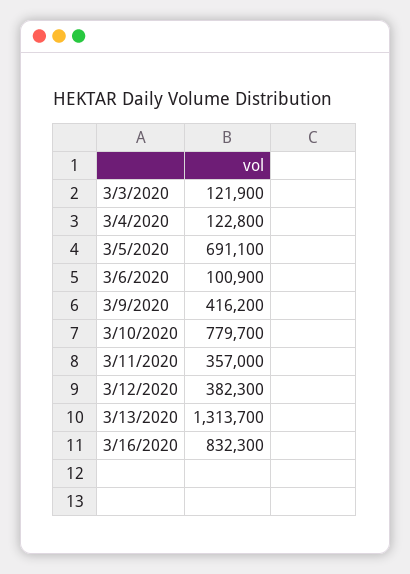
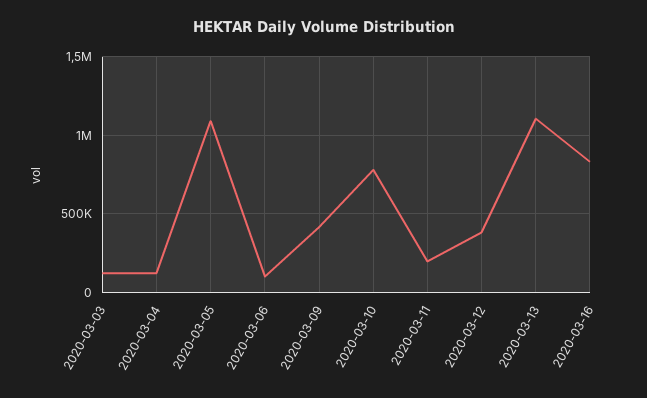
  {
    "3/3/2020": 121900,
    "3/4/2020": 122800,
-   "3/5/2020": 691100,
+   "3/5/2020": 1100000,
    "3/6/2020": 100900,
    "3/9/2020": 416200,
    "3/10/2020": 779700,
-   "3/11/2020": 357000,
+   "3/11/2020": 200000,
    "3/12/2020": 382300,
-   "3/13/2020": 1313700,
+   "3/13/2020": 1100000,
    "3/16/2020": 832300
  }

